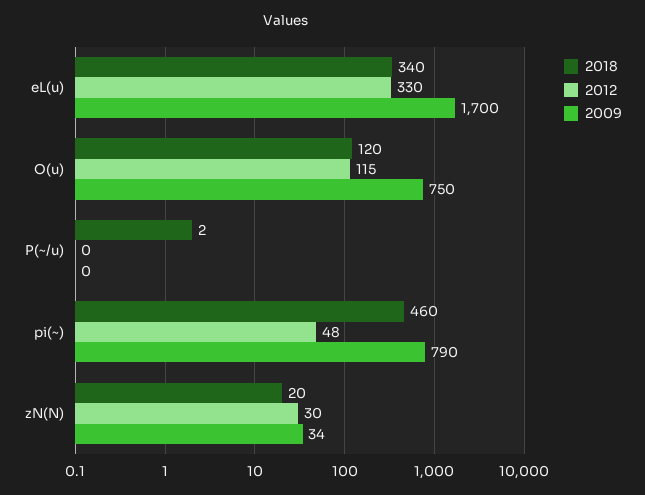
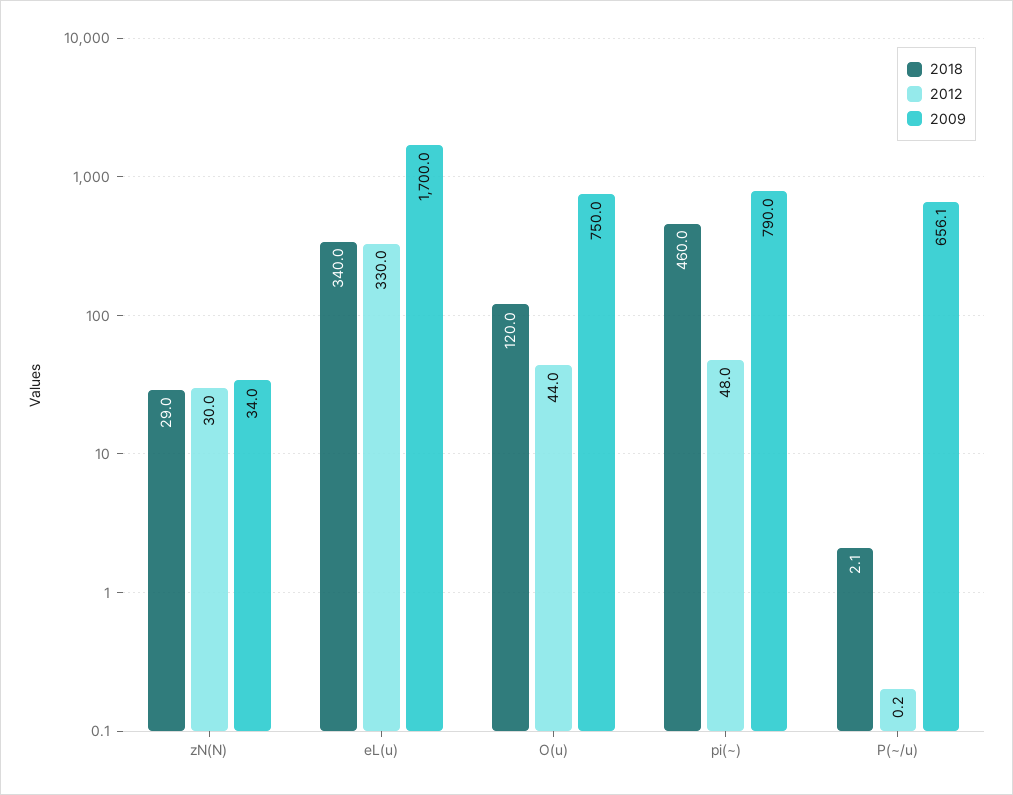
  {
    "2018": {
      "eL(u)": 340,
      "O(u)": 120,
      "P(~/u)": 2.1,
      "pi(~)": 460,
-     "zN(N)": 20
+     "zN(N)": 29
    },
    "2012": {
      "eL(u)": 330,
-     "O(u)": 115,
+     "O(u)": 44,
      "P(~/u)": 0.2,
      "pi(~)": 48,
      "zN(N)": 30
    },
    "2009": {
      "eL(u)": 1700,
      "O(u)": 750,
-     "P(~/u)": 0,
+     "P(~/u)": 656.1,
      "pi(~)": 790,
      "zN(N)": 34
    }
  }

